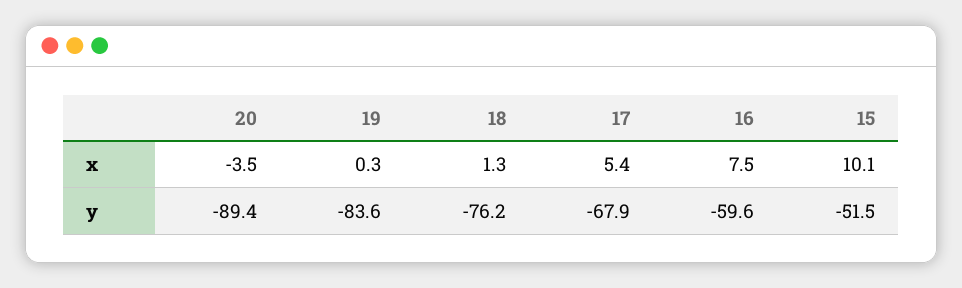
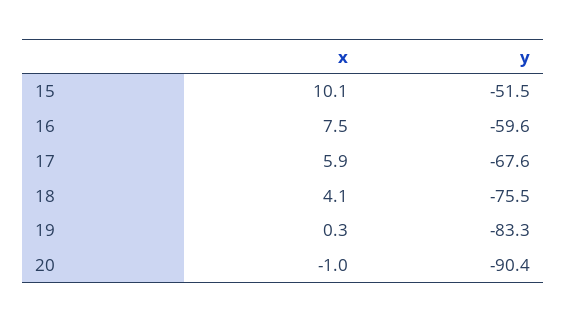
  {
    "20": {
-     "x": -3.5,
+     "x": -1,
-     "y": -89.4
+     "y": -90.4
    },
    "19": {
      "x": 0.3,
-     "y": -83.6
+     "y": -83.3
    },
    "18": {
-     "x": 1.3,
+     "x": 4.1,
-     "y": -76.2
+     "y": -75.5
    },
    "17": {
-     "x": 5.4,
+     "x": 5.9,
-     "y": -67.9
+     "y": -67.6
    },
    "16": {
      "x": 7.5,
      "y": -59.6
    },
    "15": {
      "x": 10.1,
      "y": -51.5
    }
  }

